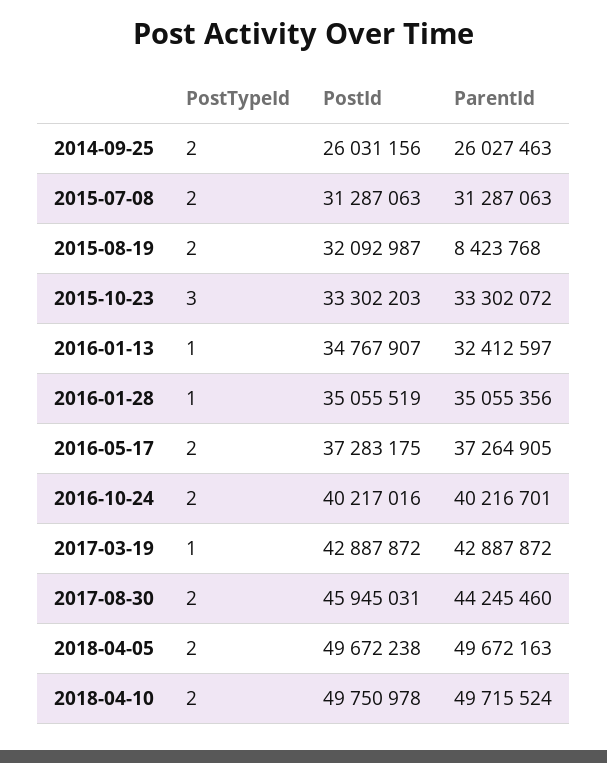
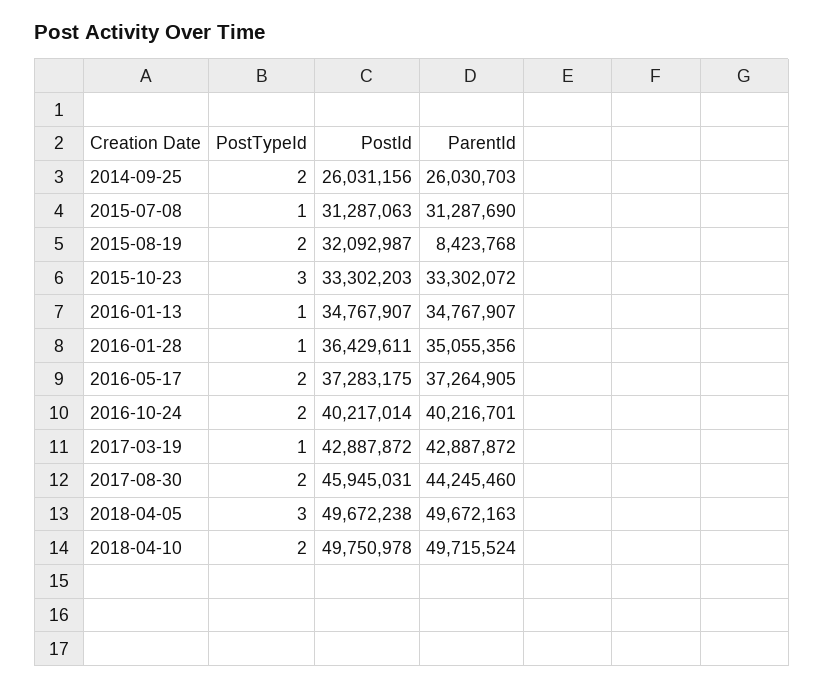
  {
    "PostTypeId": {
      "2014-09-25": 2,
-     "2015-07-08": 2,
+     "2015-07-08": 1,
      "2015-08-19": 2,
      "2015-10-23": 3,
      "2016-01-13": 1,
      "2016-01-28": 1,
      "2016-05-17": 2,
      "2016-10-24": 2,
      "2017-03-19": 1,
      "2017-08-30": 2,
-     "2018-04-05": 2,
+     "2018-04-05": 3,
      "2018-04-10": 2
    },
    "PostId": {
      "2014-09-25": 26031156,
      "2015-07-08": 31287063,
      "2015-08-19": 32092987,
      "2015-10-23": 33302203,
      "2016-01-13": 34767907,
-     "2016-01-28": 35055519,
+     "2016-01-28": 36429611,
      "2016-05-17": 37283175,
-     "2016-10-24": 40217016,
+     "2016-10-24": 40217014,
      "2017-03-19": 42887872,
      "2017-08-30": 45945031,
      "2018-04-05": 49672238,
      "2018-04-10": 49750978
    },
    "ParentId": {
-     "2014-09-25": 26027463,
+     "2014-09-25": 26030703,
-     "2015-07-08": 31287063,
+     "2015-07-08": 31287690,
      "2015-08-19": 8423768,
      "2015-10-23": 33302072,
-     "2016-01-13": 32412597,
+     "2016-01-13": 34767907,
      "2016-01-28": 35055356,
      "2016-05-17": 37264905,
      "2016-10-24": 40216701,
      "2017-03-19": 42887872,
      "2017-08-30": 44245460,
      "2018-04-05": 49672163,
      "2018-04-10": 49715524
    }
  }

